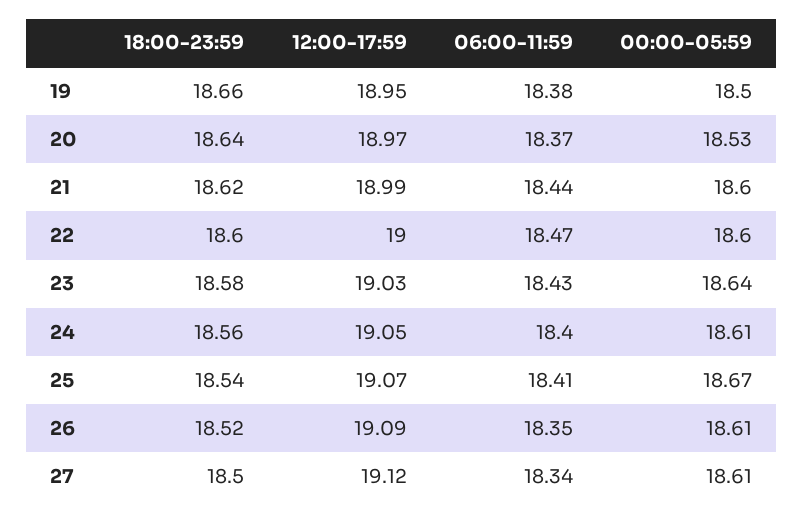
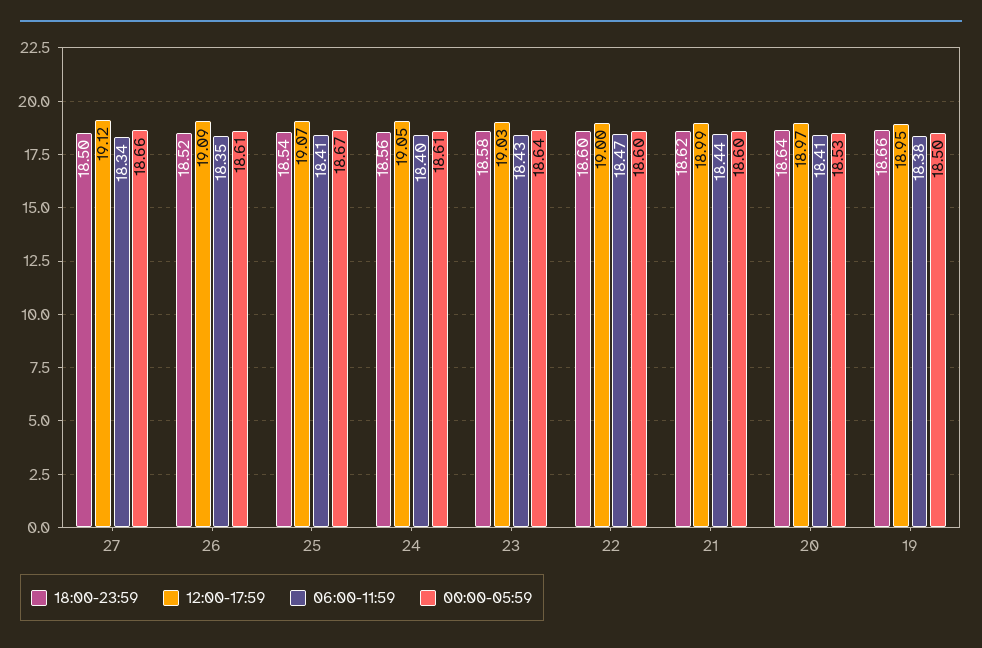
  {
    "18:00-23:59": {
      "19": 18.66,
      "20": 18.64,
      "21": 18.62,
      "22": 18.6,
      "23": 18.58,
      "24": 18.56,
      "25": 18.54,
      "26": 18.52,
      "27": 18.5
    },
    "12:00-17:59": {
      "19": 18.95,
      "20": 18.97,
      "21": 18.99,
      "22": 19,
      "23": 19.03,
      "24": 19.05,
      "25": 19.07,
      "26": 19.09,
      "27": 19.12
    },
    "06:00-11:59": {
      "19": 18.38,
-     "20": 18.37,
+     "20": 18.41,
      "21": 18.44,
      "22": 18.47,
      "23": 18.43,
      "24": 18.4,
      "25": 18.41,
      "26": 18.35,
      "27": 18.34
    },
    "00:00-05:59": {
      "19": 18.5,
      "20": 18.53,
      "21": 18.6,
      "22": 18.6,
      "23": 18.64,
      "24": 18.61,
      "25": 18.67,
      "26": 18.61,
-     "27": 18.61
+     "27": 18.66
    }
  }

